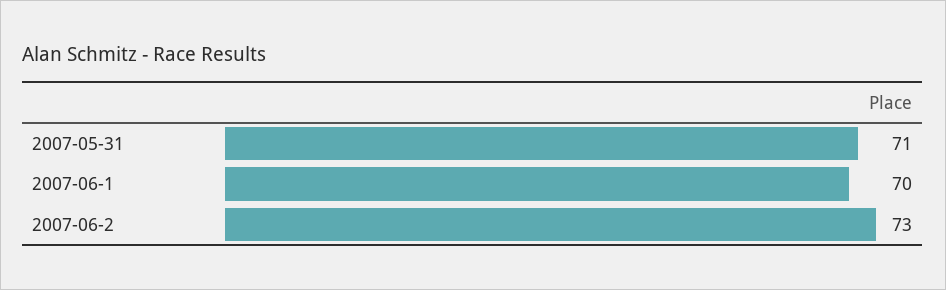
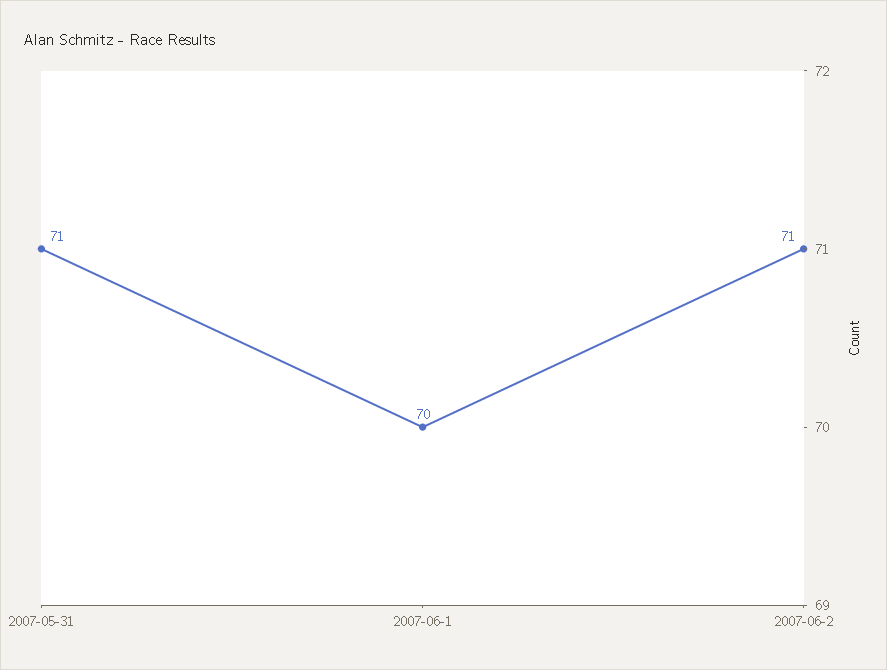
  {
    "2007-05-31": 71,
    "2007-06-1": 70,
-   "2007-06-2": 73
+   "2007-06-2": 71
  }

